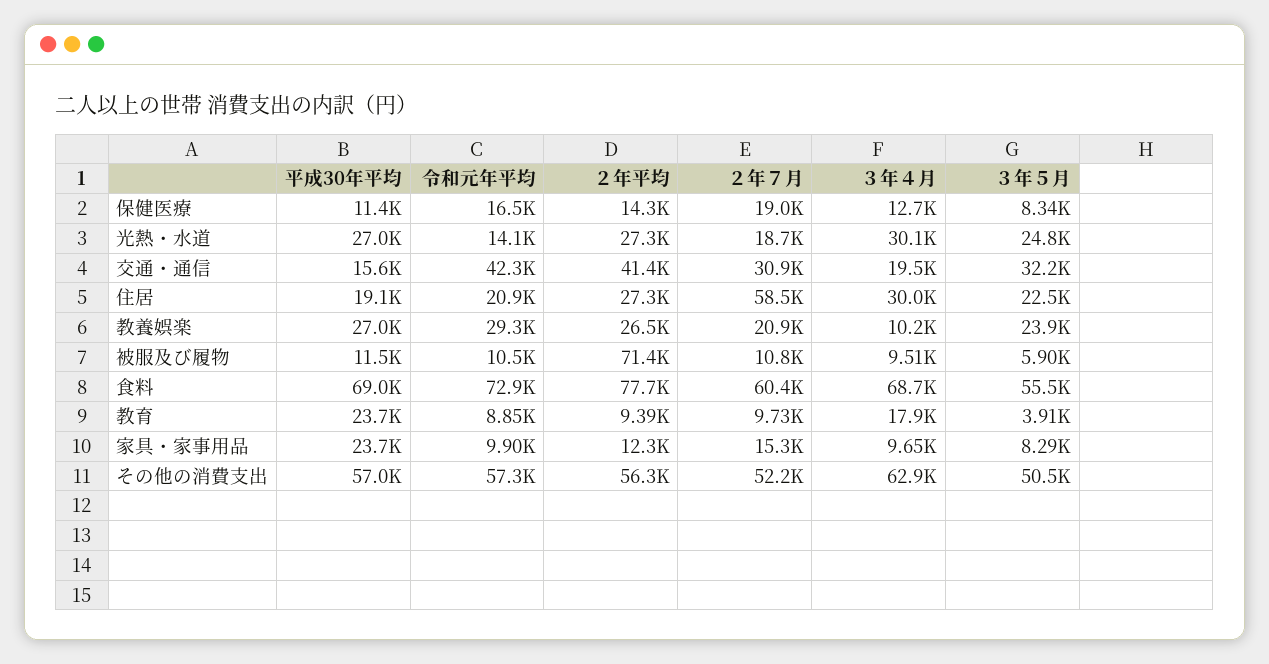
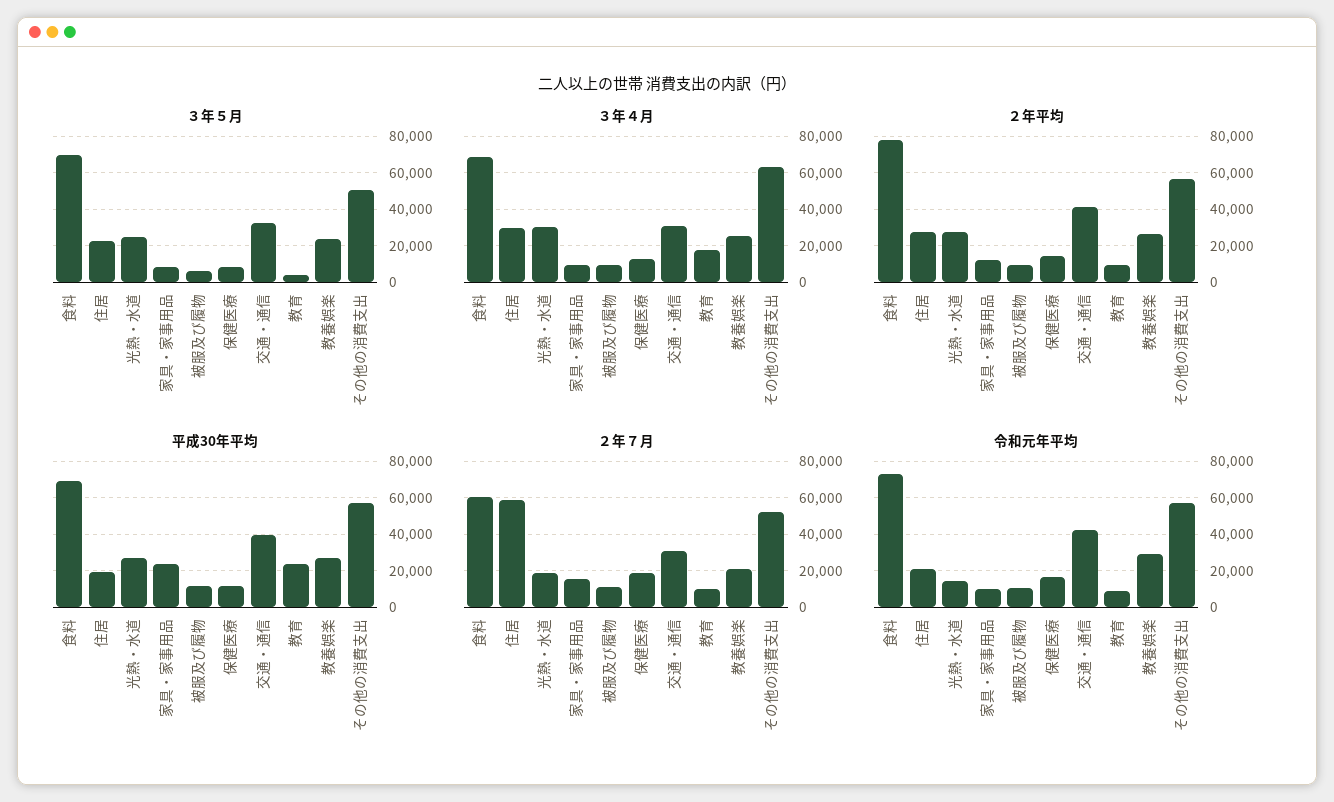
  {
    "平成30年平均": {
      "保健医療": 11400,
      "光熱・水道": 27000,
-     "交通・通信": 15600,
+     "交通・通信": 40000,
      "住居": 19100,
      "教養娯楽": 27000,
      "被服及び履物": 11500,
      "食料": 69000,
      "教育": 23700,
      "家具・家事用品": 23700,
      "その他の消費支出": 57000
    },
    "令和元年平均": {
      "保健医療": 16500,
      "光熱・水道": 14100,
      "交通・通信": 42300,
      "住居": 20900,
      "教養娯楽": 29300,
      "被服及び履物": 10500,
      "食料": 72900,
      "教育": 8850,
      "家具・家事用品": 9900,
      "その他の消費支出": 57300
    },
    "２年平均": {
      "保健医療": 14300,
      "光熱・水道": 27300,
      "交通・通信": 41400,
      "住居": 27300,
      "教養娯楽": 26500,
-     "被服及び履物": 71400,
+     "被服及び履物": 10000,
      "食料": 77700,
      "教育": 9390,
      "家具・家事用品": 12300,
      "その他の消費支出": 56300
    },
    "２年７月": {
      "保健医療": 19000,
      "光熱・水道": 18700,
      "交通・通信": 30900,
      "住居": 58500,
      "教養娯楽": 20900,
      "被服及び履物": 10800,
      "食料": 60400,
      "教育": 9730,
      "家具・家事用品": 15300,
      "その他の消費支出": 52200
    },
    "３年４月": {
      "保健医療": 12700,
      "光熱・水道": 30100,
-     "交通・通信": 19500,
+     "交通・通信": 30000,
      "住居": 30000,
-     "教養娯楽": 10200,
+     "教養娯楽": 25000,
      "被服及び履物": 9510,
      "食料": 68700,
      "教育": 17900,
      "家具・家事用品": 9650,
      "その他の消費支出": 62900
    },
    "３年５月": {
      "保健医療": 8340,
      "光熱・水道": 24800,
      "交通・通信": 32200,
      "住居": 22500,
      "教養娯楽": 23900,
      "被服及び履物": 5900,
-     "食料": 55500,
+     "食料": 70000,
      "教育": 3910,
      "家具・家事用品": 8290,
      "その他の消費支出": 50500
    }
  }

